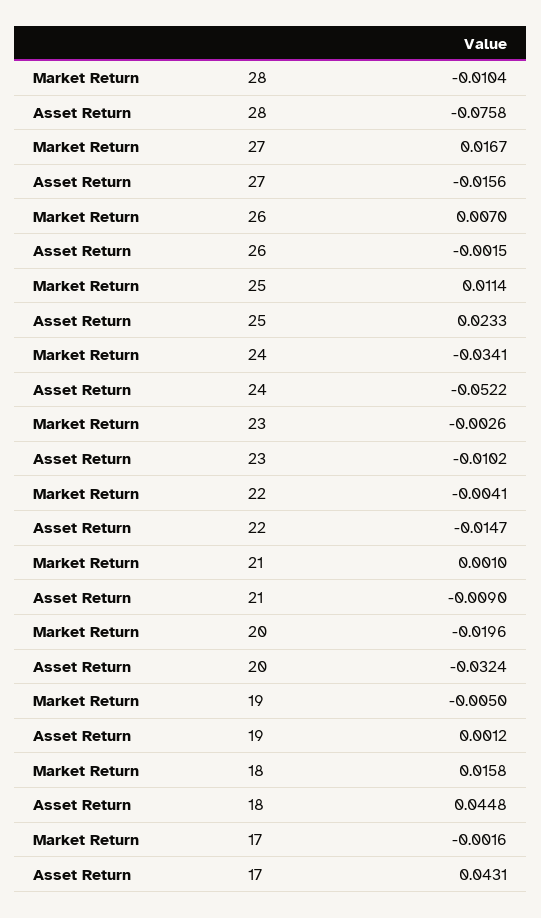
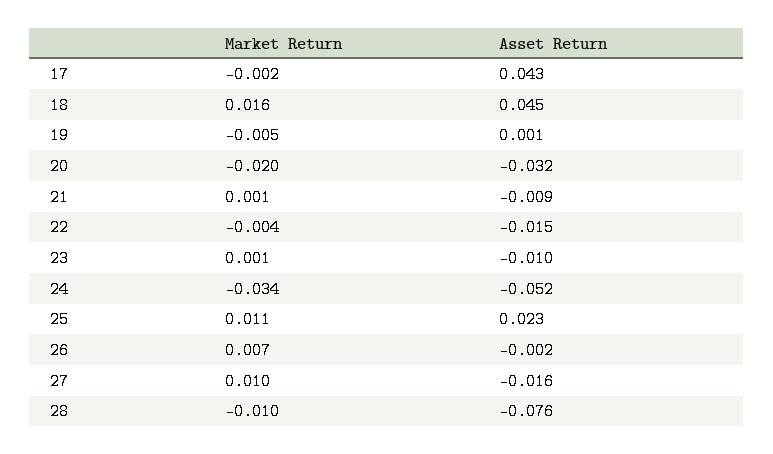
  {
    "Market Return": {
      "28": -0.0104,
-     "27": 0.0167,
+     "27": 0.01,
      "26": 0.007,
      "25": 0.0114,
      "24": -0.0341,
-     "23": -0.0026,
+     "23": 0.001,
      "22": -0.0041,
      "21": 0.001,
      "20": -0.0196,
      "19": -0.005,
      "18": 0.0158,
      "17": -0.0016
    },
    "Asset Return": {
      "28": -0.0758,
      "27": -0.0156,
      "26": -0.0015,
      "25": 0.0233,
      "24": -0.0522,
      "23": -0.0102,
      "22": -0.0147,
      "21": -0.009,
      "20": -0.0324,
      "19": 0.0012,
      "18": 0.0448,
      "17": 0.0431
    }
  }

